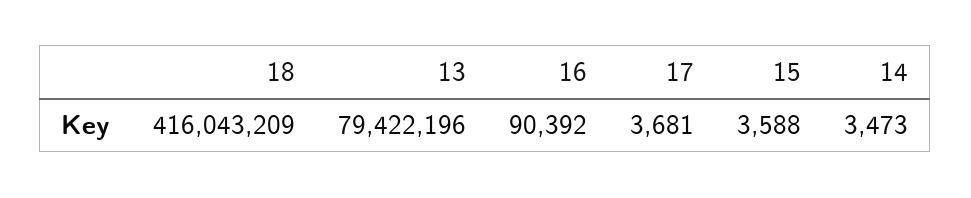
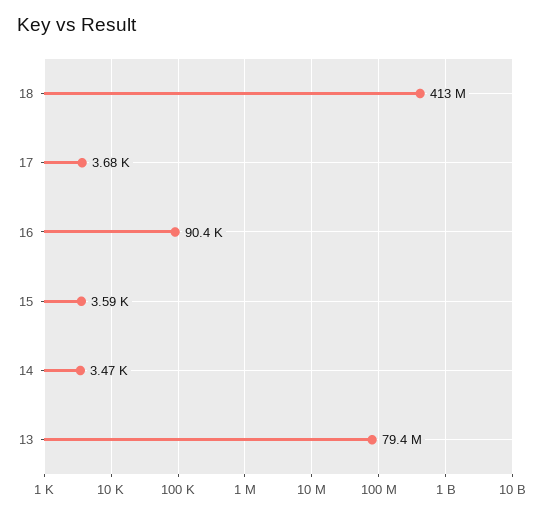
  {
-   "18": 416043209,
+   "18": 413000000,
    "13": 79422196,
    "16": 90392,
    "17": 3681,
    "15": 3588,
    "14": 3473
  }

